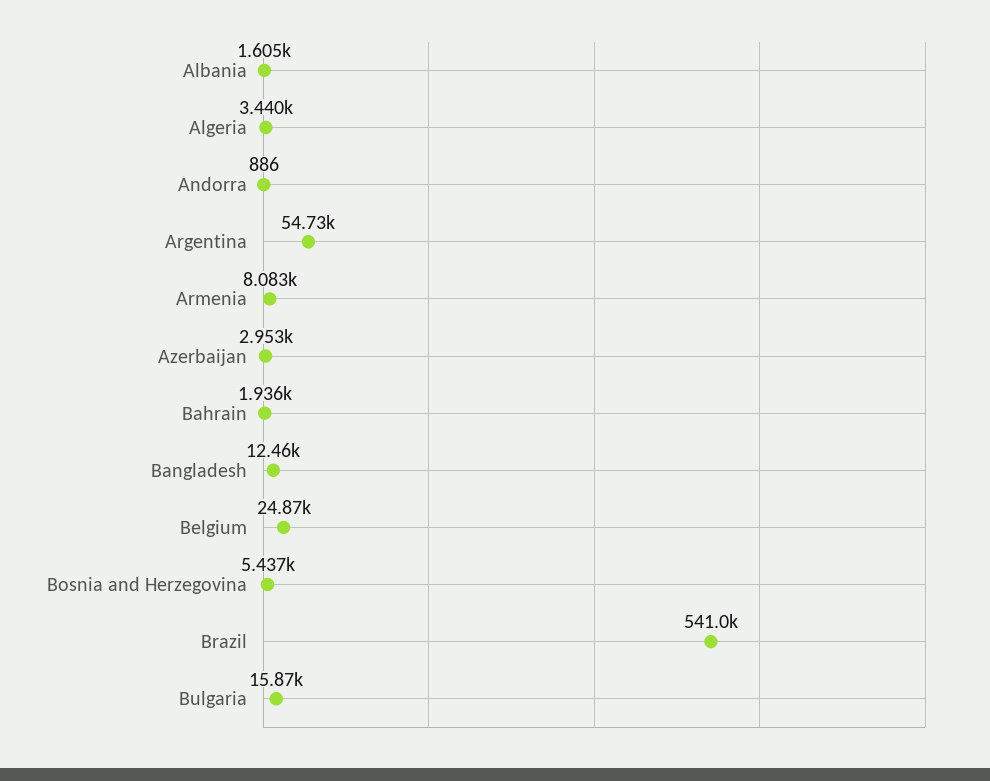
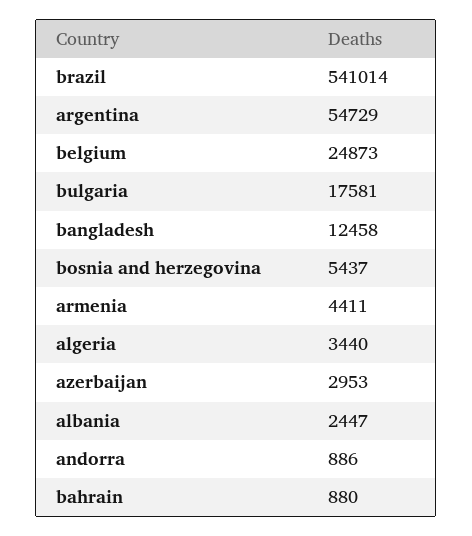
  {
-   "Albania": 1605,
+   "Albania": 2447,
    "Algeria": 3440,
    "Andorra": 886,
    "Argentina": 54729,
-   "Armenia": 8083,
+   "Armenia": 4411,
    "Azerbaijan": 2953,
-   "Bahrain": 1936,
+   "Bahrain": 880,
    "Bangladesh": 12458,
    "Belgium": 24873,
    "Bosnia and Herzegovina": 5437,
    "Brazil": 541014,
-   "Bulgaria": 15870
+   "Bulgaria": 17581
  }

